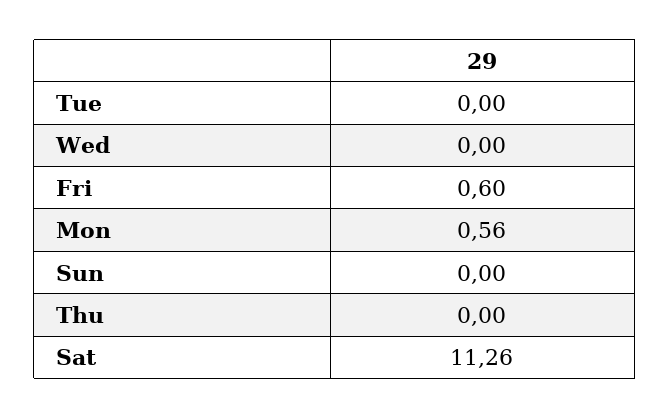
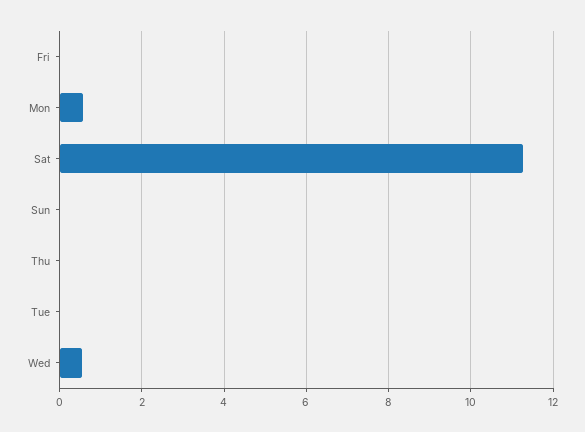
  {
    "Tue": 0,
-   "Wed": 0,
+   "Wed": 0.6,
-   "Fri": 0.6,
+   "Fri": 0,
    "Mon": 0.56,
    "Sun": 0,
    "Thu": 0,
    "Sat": 11.26
  }

